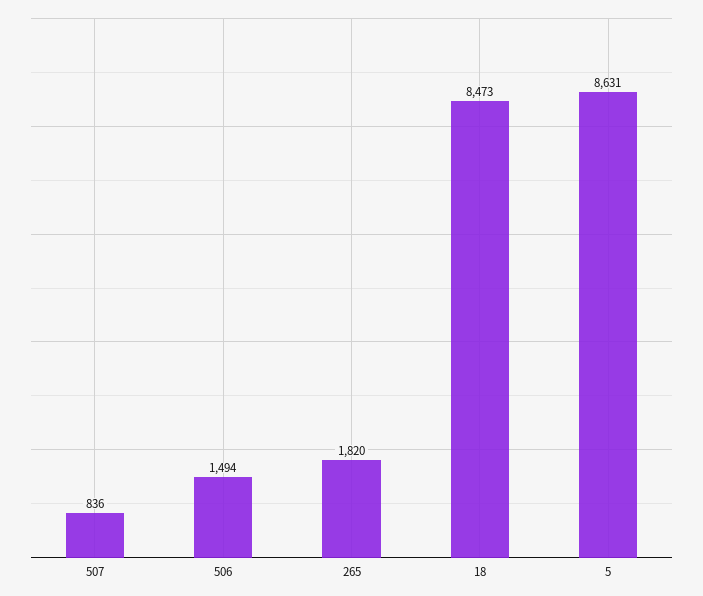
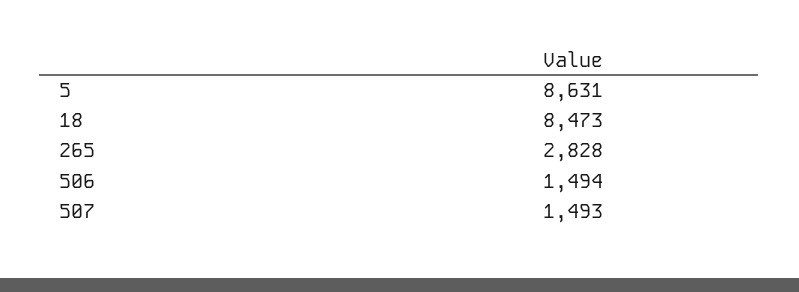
  {
-   "507": 836,
+   "507": 1493,
    "506": 1494,
-   "265": 1820,
+   "265": 2828,
    "18": 8473,
    "5": 8631
  }

